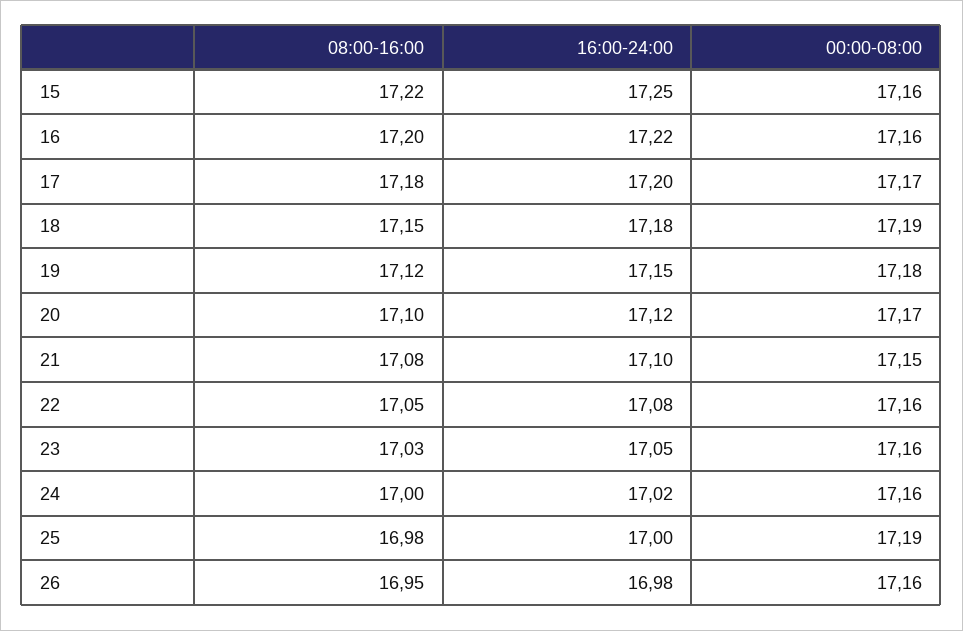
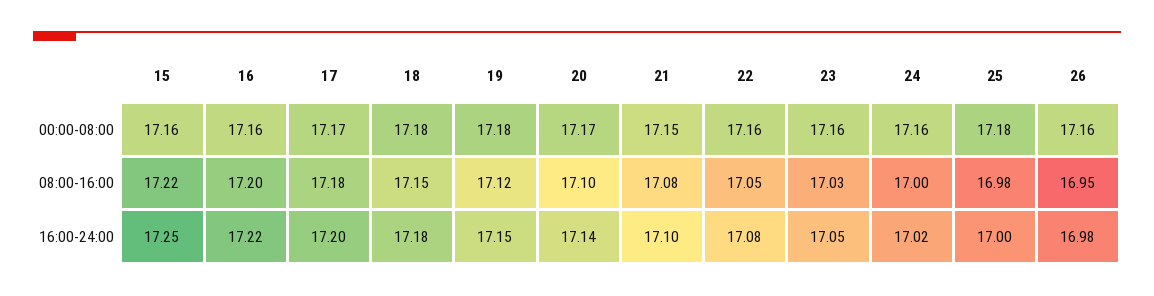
  {
    "08:00-16:00": {
      "15": 17.22,
      "16": 17.2,
      "17": 17.18,
      "18": 17.15,
      "19": 17.12,
      "20": 17.1,
      "21": 17.08,
      "22": 17.05,
      "23": 17.03,
      "24": 17,
      "25": 16.98,
      "26": 16.95
    },
    "16:00-24:00": {
      "15": 17.25,
      "16": 17.22,
      "17": 17.2,
      "18": 17.18,
      "19": 17.15,
-     "20": 17.12,
+     "20": 17.14,
      "21": 17.1,
      "22": 17.08,
      "23": 17.05,
      "24": 17.02,
      "25": 17,
      "26": 16.98
    },
    "00:00-08:00": {
      "15": 17.16,
      "16": 17.16,
      "17": 17.17,
-     "18": 17.19,
+     "18": 17.18,
      "19": 17.18,
      "20": 17.17,
      "21": 17.15,
      "22": 17.16,
      "23": 17.16,
      "24": 17.16,
-     "25": 17.19,
+     "25": 17.18,
      "26": 17.16
    }
  }

